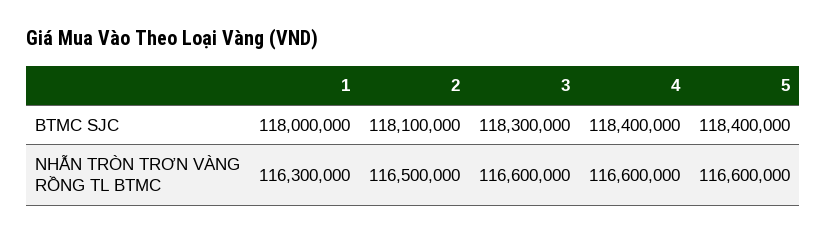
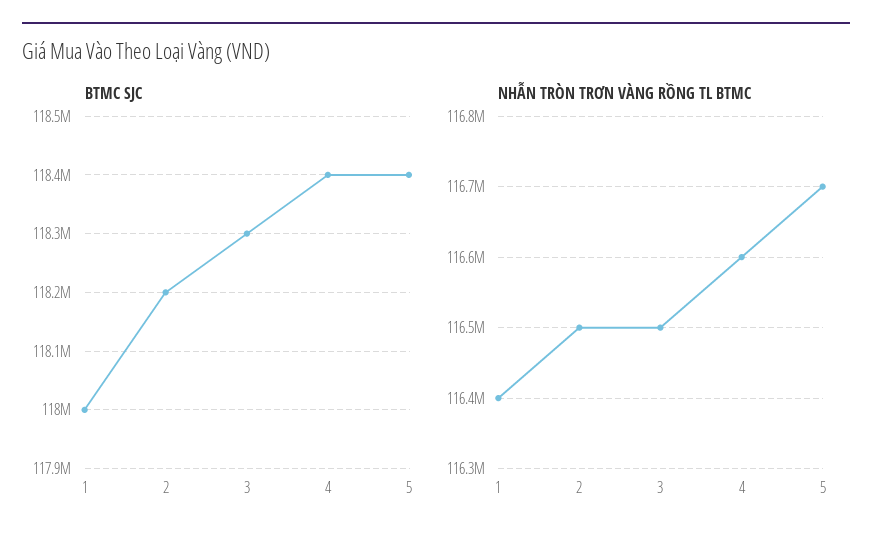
  {
    "BTMC SJC": {
      "1": 118000000,
-     "2": 118100000,
+     "2": 118200000,
      "3": 118300000,
      "4": 118400000,
      "5": 118400000
    },
    "NHẪN TRÒN TRƠN VÀNG RỒNG TL BTMC": {
-     "1": 116300000,
+     "1": 116400000,
      "2": 116500000,
-     "3": 116600000,
+     "3": 116500000,
      "4": 116600000,
-     "5": 116600000
+     "5": 116700000
    }
  }

